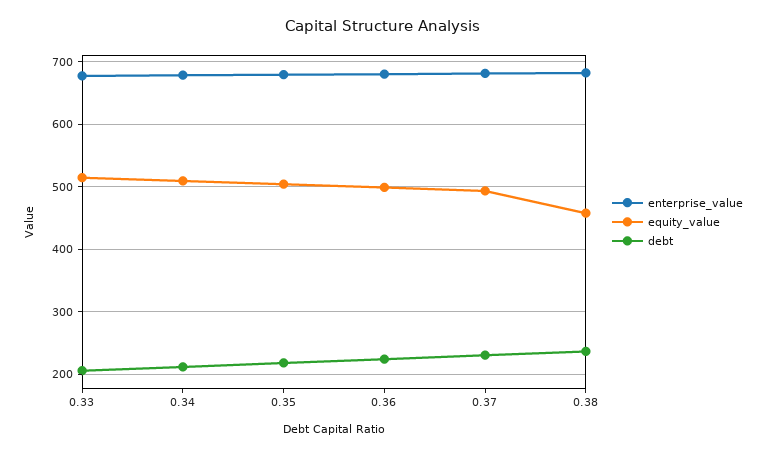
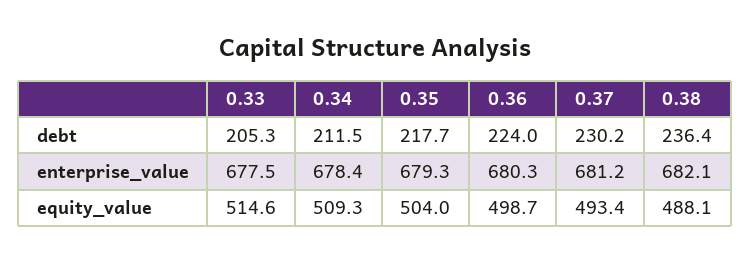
  {
    "enterprise_value": {
      "0.33": 677.5,
      "0.34": 678.4,
      "0.35": 679.3,
      "0.36": 680.3,
      "0.37": 681.2,
      "0.38": 682.1
    },
    "equity_value": {
      "0.33": 514.6,
      "0.34": 509.3,
      "0.35": 504,
      "0.36": 498.7,
      "0.37": 493.4,
-     "0.38": 460
+     "0.38": 488.1
    },
    "debt": {
      "0.33": 205.3,
      "0.34": 211.5,
      "0.35": 217.7,
      "0.36": 224,
      "0.37": 230.2,
      "0.38": 236.4
    }
  }

